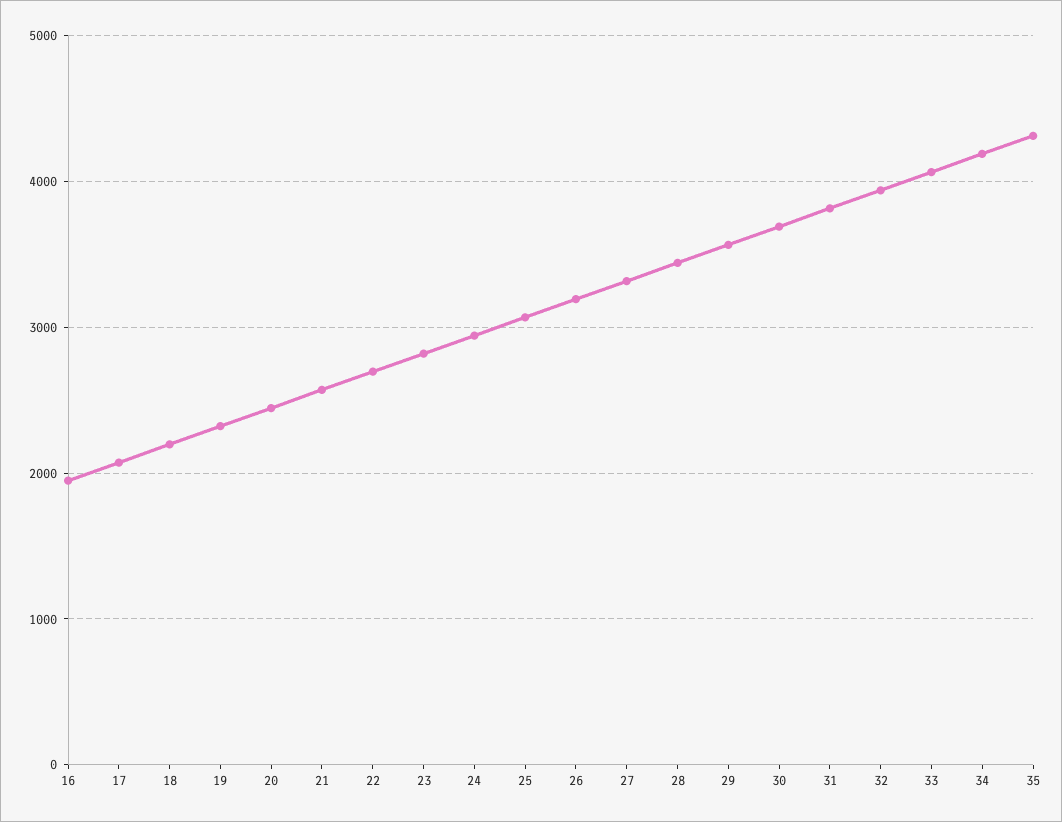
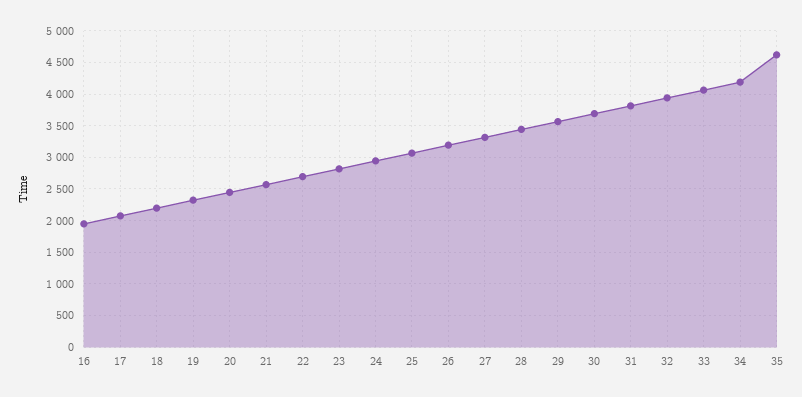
  {
    "16": 1900,
    "17": 2100,
    "18": 2200,
    "19": 2300,
    "20": 2400,
    "21": 2600,
    "22": 2700,
    "23": 2800,
    "24": 2900,
    "25": 3100,
    "26": 3200,
    "27": 3300,
    "28": 3400,
    "29": 3600,
    "30": 3700,
    "31": 3800,
    "32": 3900,
    "33": 4100,
    "34": 4200,
-   "35": 4300
+   "35": 4600
  }

